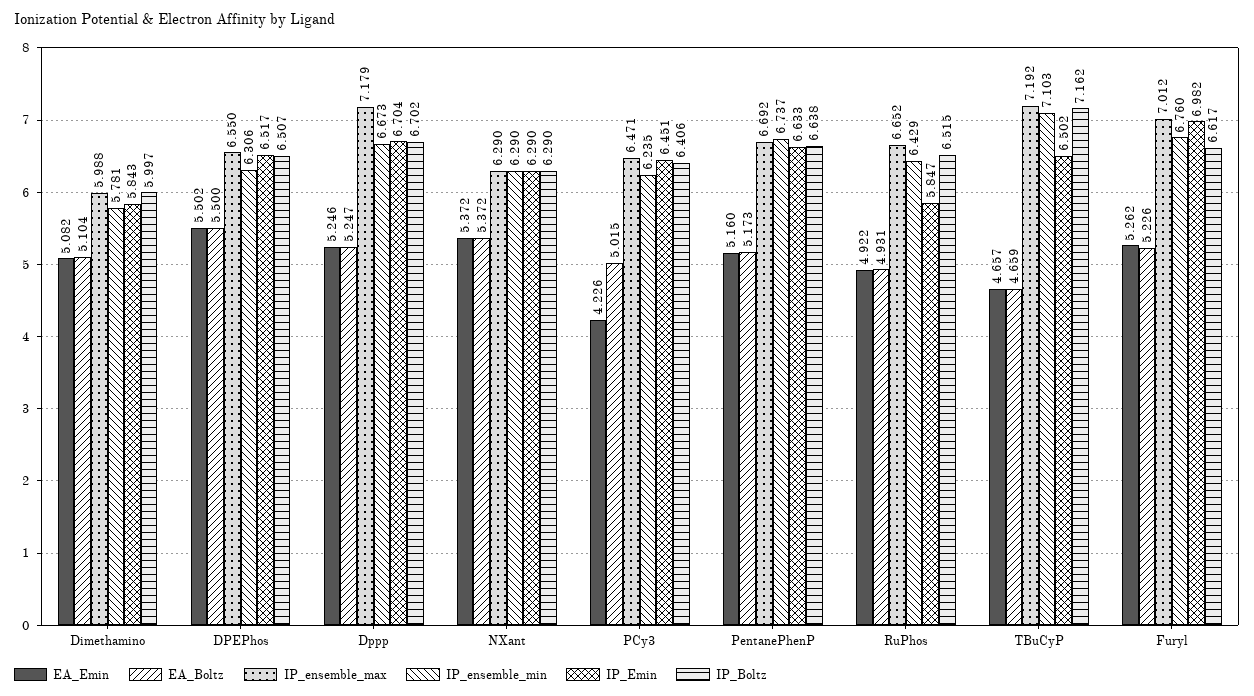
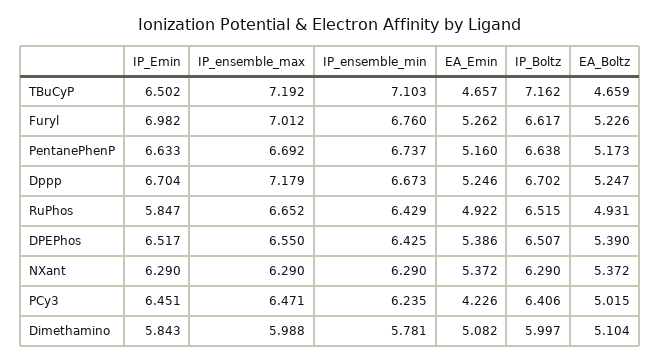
  {
    "EA_Emin": {
      "Dimethamino": 5.082,
-     "DPEPhos": 5.502,
+     "DPEPhos": 5.386,
      "Dppp": 5.246,
      "NXant": 5.372,
      "PCy3": 4.226,
      "PentanePhenP": 5.16,
      "RuPhos": 4.922,
      "TBuCyP": 4.657,
      "Furyl": 5.262
    },
    "EA_Boltz": {
      "Dimethamino": 5.104,
-     "DPEPhos": 5.5,
+     "DPEPhos": 5.39,
      "Dppp": 5.247,
      "NXant": 5.372,
      "PCy3": 5.015,
      "PentanePhenP": 5.173,
      "RuPhos": 4.931,
      "TBuCyP": 4.659,
      "Furyl": 5.226
    },
    "IP_ensemble_max": {
      "Dimethamino": 5.988,
      "DPEPhos": 6.55,
      "Dppp": 7.179,
      "NXant": 6.29,
      "PCy3": 6.471,
      "PentanePhenP": 6.692,
      "RuPhos": 6.652,
      "TBuCyP": 7.192,
      "Furyl": 7.012
    },
    "IP_ensemble_min": {
      "Dimethamino": 5.781,
-     "DPEPhos": 6.306,
+     "DPEPhos": 6.425,
      "Dppp": 6.673,
      "NXant": 6.29,
      "PCy3": 6.235,
      "PentanePhenP": 6.737,
      "RuPhos": 6.429,
      "TBuCyP": 7.103,
      "Furyl": 6.76
    },
    "IP_Emin": {
      "Dimethamino": 5.843,
      "DPEPhos": 6.517,
      "Dppp": 6.704,
      "NXant": 6.29,
      "PCy3": 6.451,
      "PentanePhenP": 6.633,
      "RuPhos": 5.847,
      "TBuCyP": 6.502,
      "Furyl": 6.982
    },
    "IP_Boltz": {
      "Dimethamino": 5.997,
      "DPEPhos": 6.507,
      "Dppp": 6.702,
      "NXant": 6.29,
      "PCy3": 6.406,
      "PentanePhenP": 6.638,
      "RuPhos": 6.515,
      "TBuCyP": 7.162,
      "Furyl": 6.617
    }
  }

